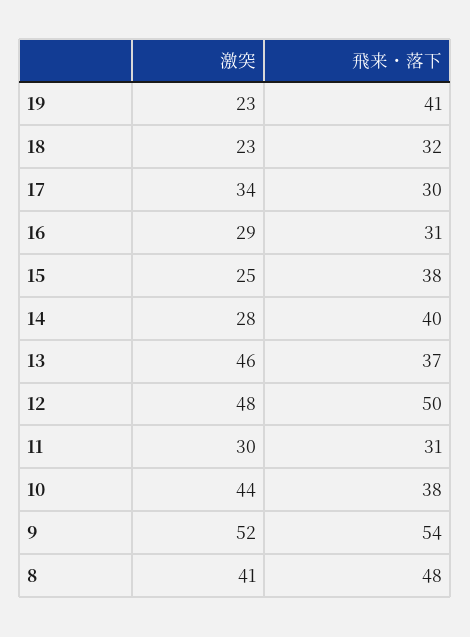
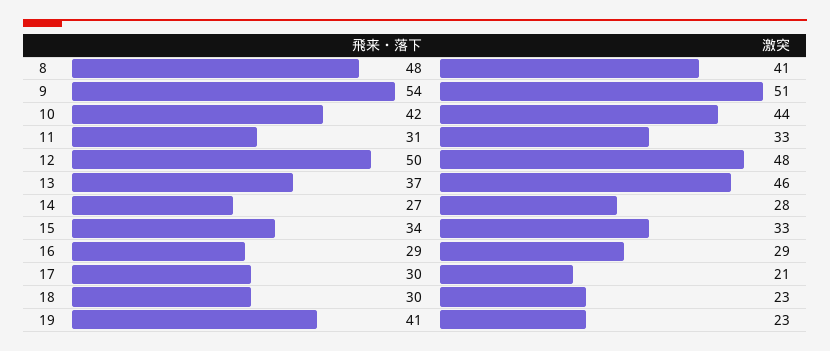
  {
    "激突": {
      "19": 23,
      "18": 23,
-     "17": 34,
+     "17": 21,
      "16": 29,
-     "15": 25,
+     "15": 33,
      "14": 28,
      "13": 46,
      "12": 48,
-     "11": 30,
+     "11": 33,
      "10": 44,
-     "9": 52,
+     "9": 51,
      "8": 41
    },
    "飛来・落下": {
      "19": 41,
-     "18": 32,
+     "18": 30,
      "17": 30,
-     "16": 31,
+     "16": 29,
-     "15": 38,
+     "15": 34,
-     "14": 40,
+     "14": 27,
      "13": 37,
      "12": 50,
      "11": 31,
-     "10": 38,
+     "10": 42,
      "9": 54,
      "8": 48
    }
  }

